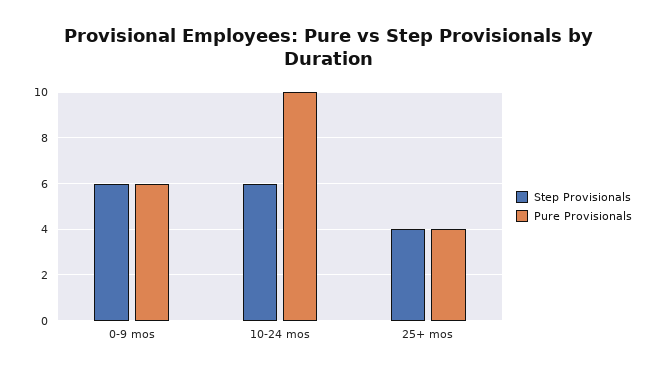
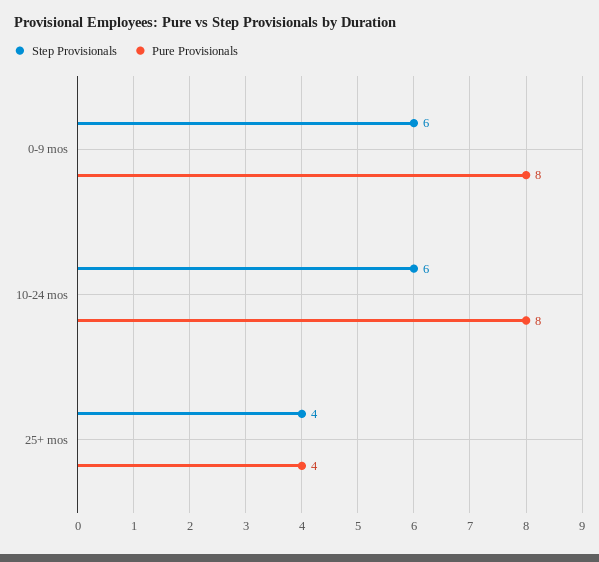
  {
    "Step Provisionals": {
      "0-9 mos": 6,
      "10-24 mos": 6,
      "25+ mos": 4
    },
    "Pure Provisionals": {
-     "0-9 mos": 6,
+     "0-9 mos": 8,
-     "10-24 mos": 10,
+     "10-24 mos": 8,
      "25+ mos": 4
    }
  }

